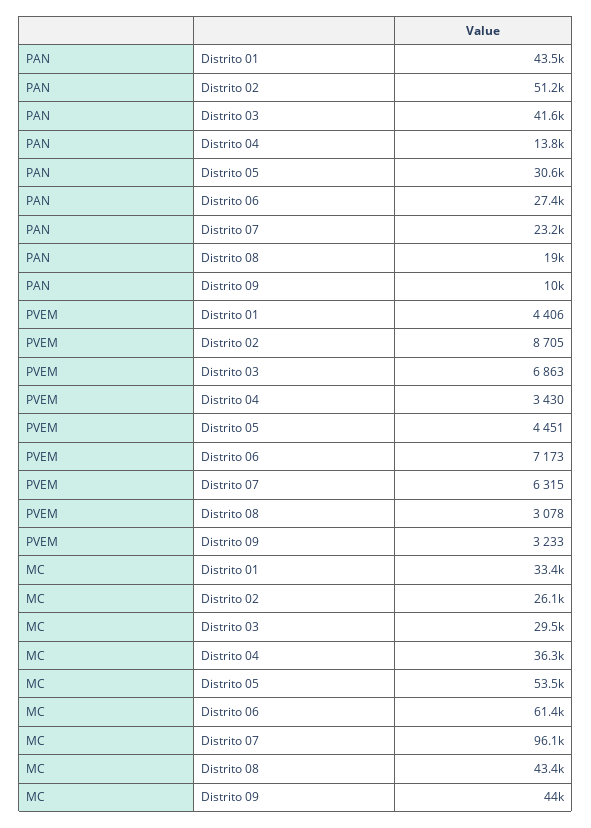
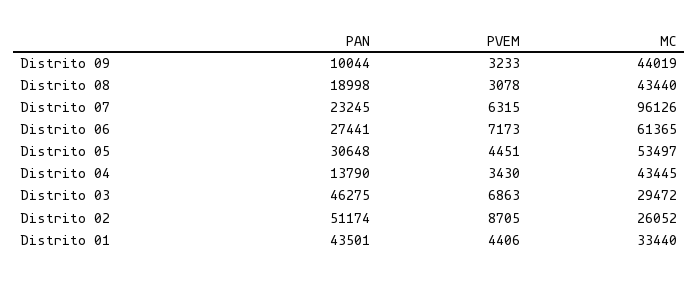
  {
    "PAN": {
      "Distrito 01": 43501,
      "Distrito 02": 51174,
-     "Distrito 03": 41600,
+     "Distrito 03": 46275,
      "Distrito 04": 13790,
      "Distrito 05": 30648,
      "Distrito 06": 27441,
      "Distrito 07": 23245,
      "Distrito 08": 18998,
      "Distrito 09": 10044
    },
    "PVEM": {
      "Distrito 01": 4406,
      "Distrito 02": 8705,
      "Distrito 03": 6863,
      "Distrito 04": 3430,
      "Distrito 05": 4451,
      "Distrito 06": 7173,
      "Distrito 07": 6315,
      "Distrito 08": 3078,
      "Distrito 09": 3233
    },
    "MC": {
      "Distrito 01": 33440,
      "Distrito 02": 26052,
      "Distrito 03": 29472,
-     "Distrito 04": 36300,
+     "Distrito 04": 43445,
      "Distrito 05": 53497,
      "Distrito 06": 61365,
      "Distrito 07": 96126,
      "Distrito 08": 43440,
      "Distrito 09": 44019
    }
  }

